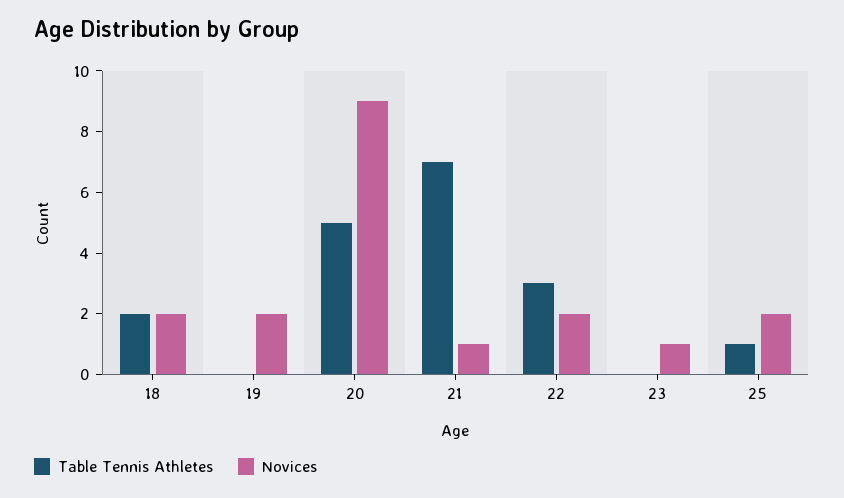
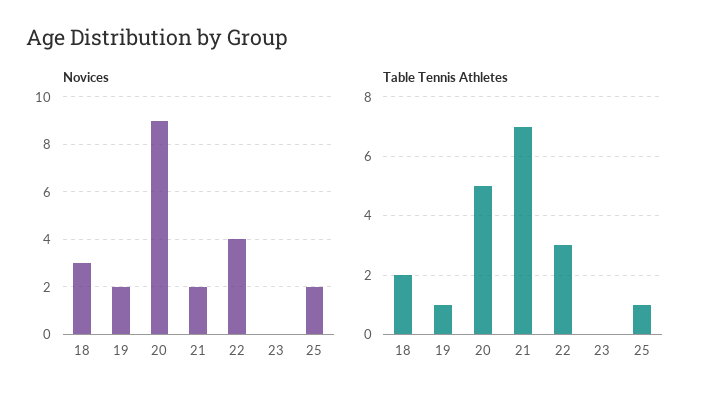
  {
    "Table Tennis Athletes": {
      "18": 2,
-     "19": 0,
+     "19": 1,
      "20": 5,
      "21": 7,
      "22": 3,
      "23": 0,
      "25": 1
    },
    "Novices": {
-     "18": 2,
+     "18": 3,
      "19": 2,
      "20": 9,
-     "21": 1,
+     "21": 2,
-     "22": 2,
+     "22": 4,
-     "23": 1,
+     "23": 0,
      "25": 2
    }
  }

